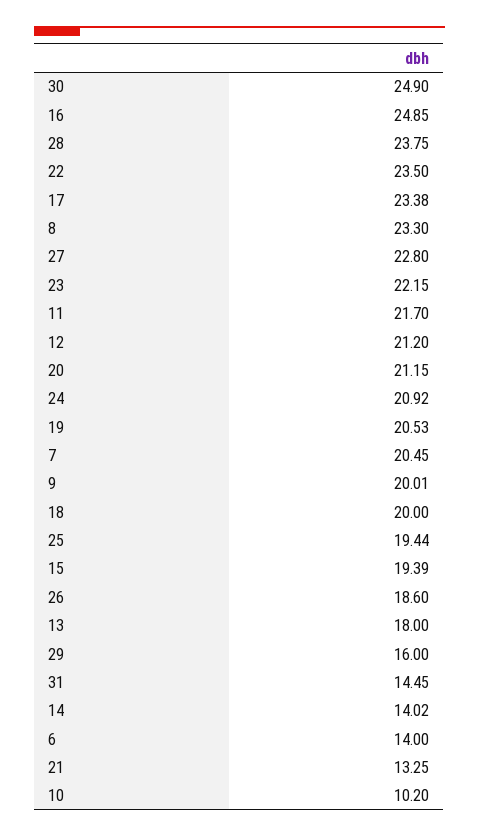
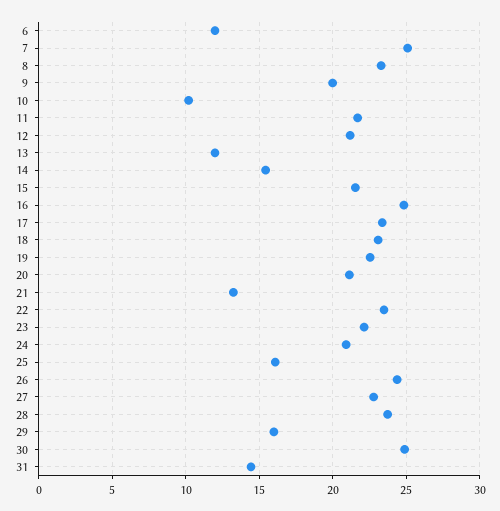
  {
    "30": 24.9,
    "16": 24.85,
    "28": 23.75,
    "22": 23.5,
    "17": 23.38,
    "8": 23.3,
    "27": 22.8,
    "23": 22.15,
    "11": 21.7,
    "12": 21.2,
    "20": 21.15,
    "24": 20.92,
-   "19": 20.53,
+   "19": 22.5,
-   "7": 20.45,
+   "7": 25,
    "9": 20.01,
-   "18": 20,
+   "18": 23,
-   "25": 19.44,
+   "25": 16,
-   "15": 19.39,
+   "15": 21.5,
-   "26": 18.6,
+   "26": 24.5,
-   "13": 18,
+   "13": 12,
    "29": 16,
    "31": 14.45,
-   "14": 14.02,
+   "14": 15.5,
-   "6": 14,
+   "6": 12,
    "21": 13.25,
    "10": 10.2
  }

